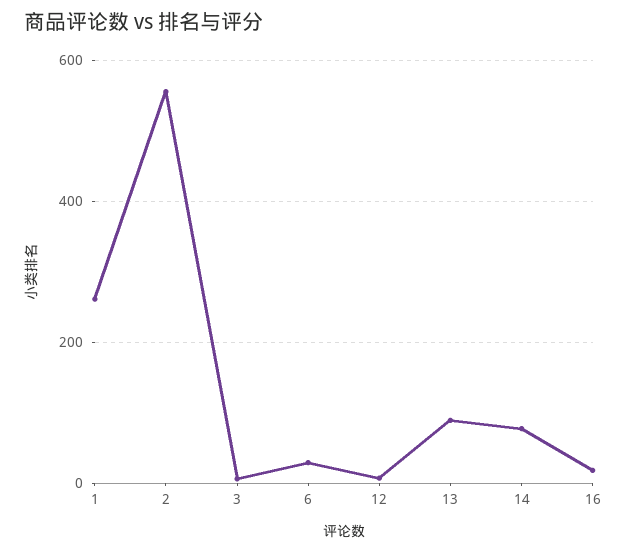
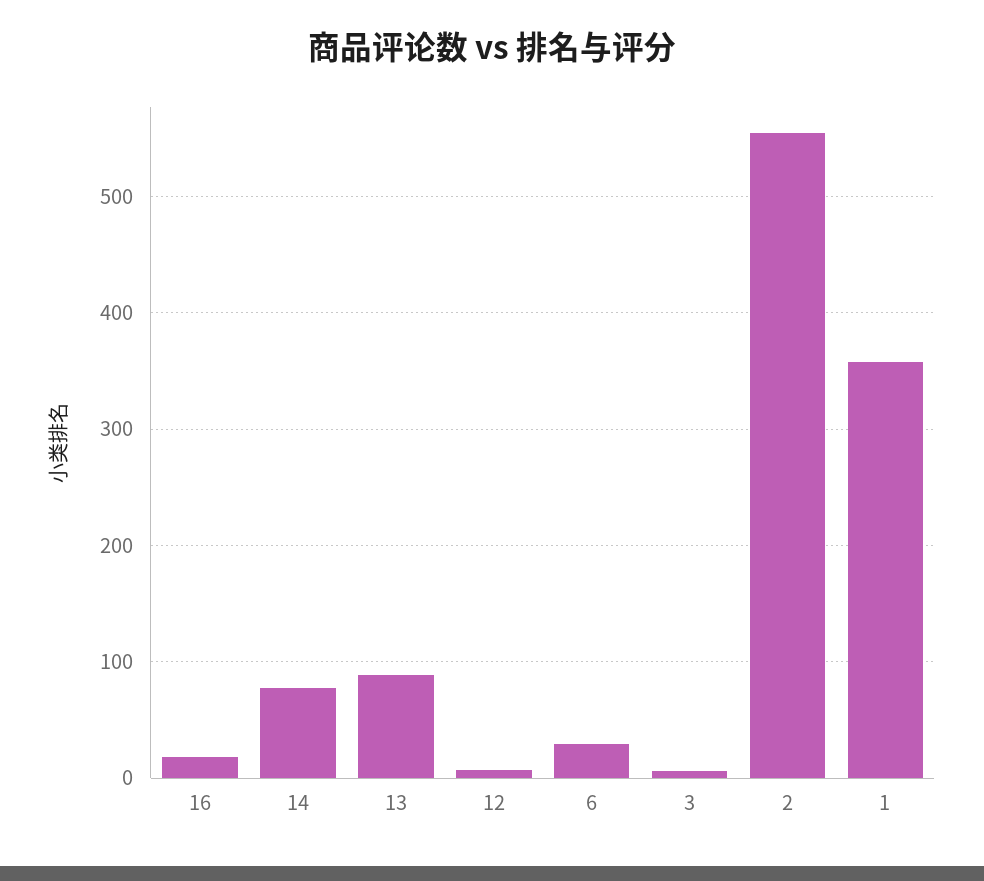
  {
-   "1": 260,
+   "1": 360,
    "2": 560,
    "3": 10,
    "6": 30,
    "12": 10,
    "13": 90,
    "14": 80,
    "16": 20
  }

